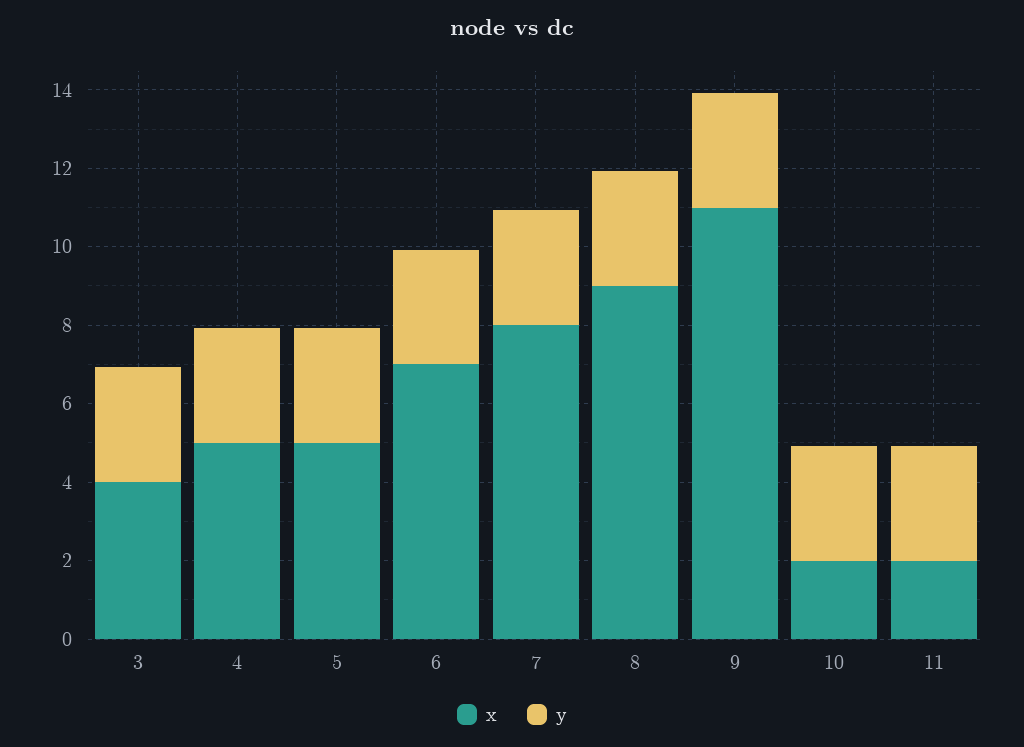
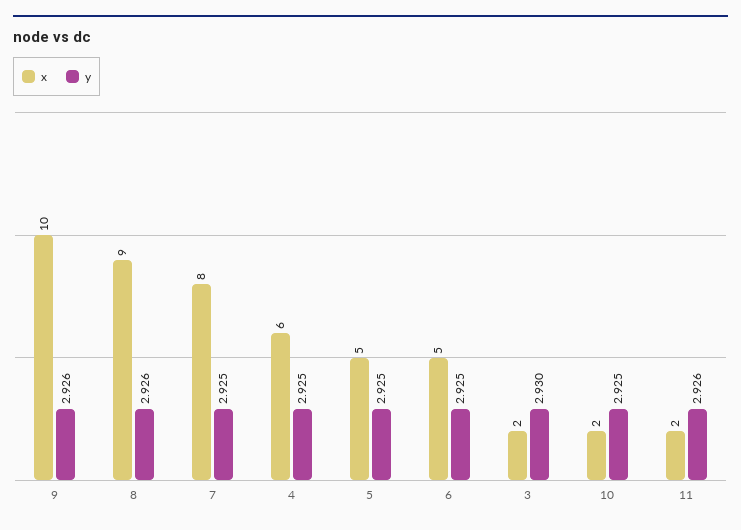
  {
    "x": {
-     "3": 4,
+     "3": 2,
-     "4": 5,
+     "4": 6,
      "5": 5,
-     "6": 7,
+     "6": 5,
      "7": 8,
      "8": 9,
-     "9": 11,
+     "9": 10,
      "10": 2,
      "11": 2
    },
    "y": {
      "3": 2.93,
      "4": 2.925,
      "5": 2.925,
      "6": 2.925,
      "7": 2.925,
      "8": 2.926,
      "9": 2.926,
      "10": 2.925,
      "11": 2.926
    }
  }

